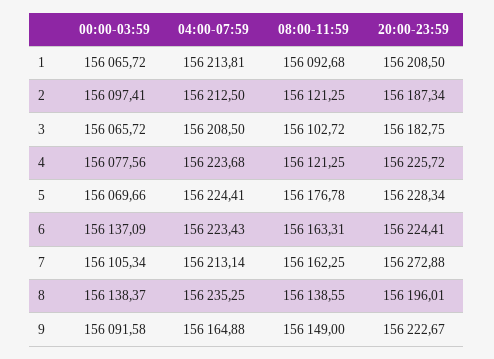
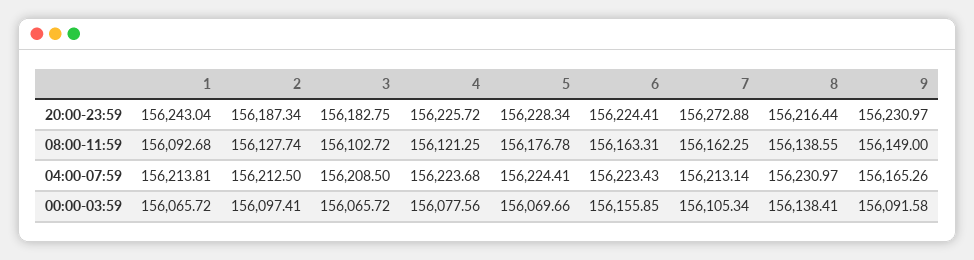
  {
    "00:00-03:59": {
      "1": 156065.72,
      "2": 156097.41,
      "3": 156065.72,
      "4": 156077.56,
      "5": 156069.66,
-     "6": 156137.09,
+     "6": 156155.85,
      "7": 156105.34,
-     "8": 156138.37,
+     "8": 156138.41,
      "9": 156091.58
    },
    "04:00-07:59": {
      "1": 156213.81,
      "2": 156212.5,
      "3": 156208.5,
      "4": 156223.68,
      "5": 156224.41,
      "6": 156223.43,
      "7": 156213.14,
-     "8": 156235.25,
+     "8": 156230.97,
-     "9": 156164.88
+     "9": 156165.26
    },
    "08:00-11:59": {
      "1": 156092.68,
-     "2": 156121.25,
+     "2": 156127.74,
      "3": 156102.72,
      "4": 156121.25,
      "5": 156176.78,
      "6": 156163.31,
      "7": 156162.25,
      "8": 156138.55,
      "9": 156149
    },
    "20:00-23:59": {
-     "1": 156208.5,
+     "1": 156243.04,
      "2": 156187.34,
      "3": 156182.75,
      "4": 156225.72,
      "5": 156228.34,
      "6": 156224.41,
      "7": 156272.88,
-     "8": 156196.01,
+     "8": 156216.44,
-     "9": 156222.67
+     "9": 156230.97
    }
  }

